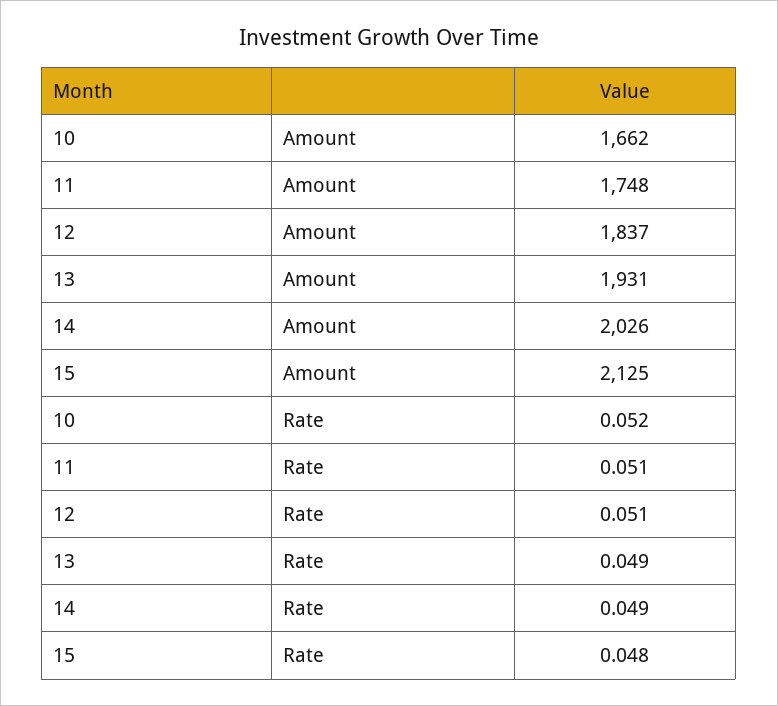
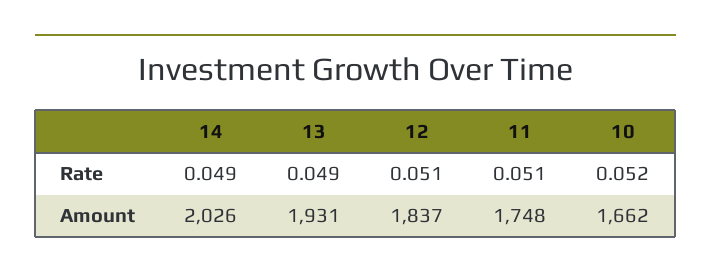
  {
    "10": {
      "Amount": 1662,
      "Rate": 0.052
    },
    "11": {
      "Amount": 1748,
      "Rate": 0.051
    },
    "12": {
      "Amount": 1837,
      "Rate": 0.051
    },
    "13": {
      "Amount": 1931,
      "Rate": 0.049
    },
    "14": {
      "Amount": 2026,
      "Rate": 0.049
-   },
+   }
-   "15": {
-     "Amount": 2125,
-     "Rate": 0.048
-   }
  }

